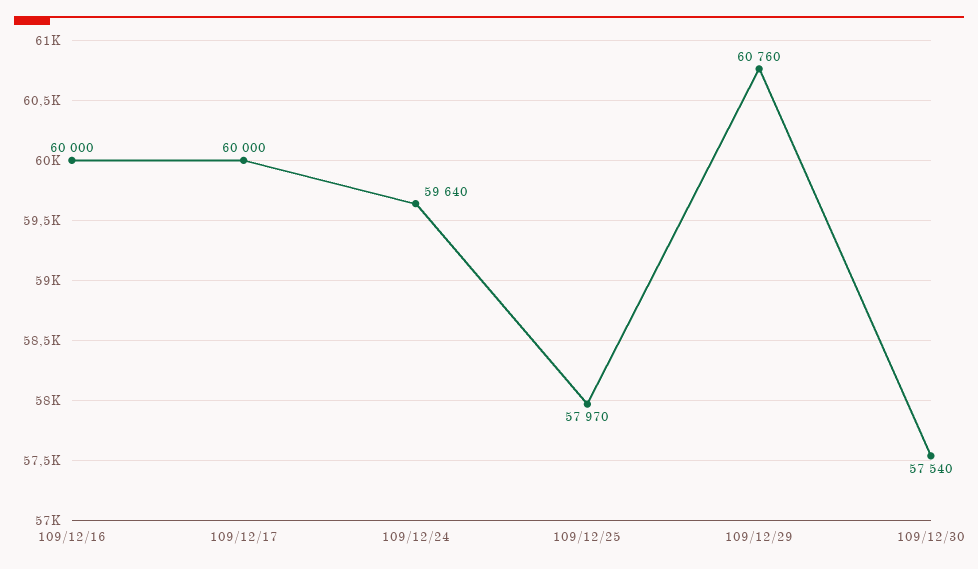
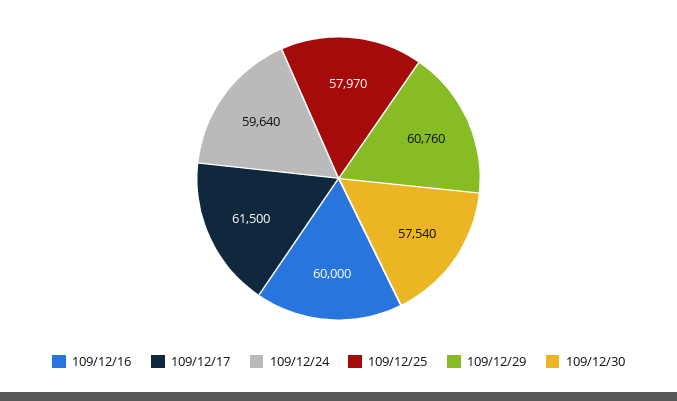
  {
    "109/12/16": 60000,
-   "109/12/17": 60000,
+   "109/12/17": 61500,
    "109/12/24": 59640,
    "109/12/25": 57970,
    "109/12/29": 60760,
    "109/12/30": 57540
  }

